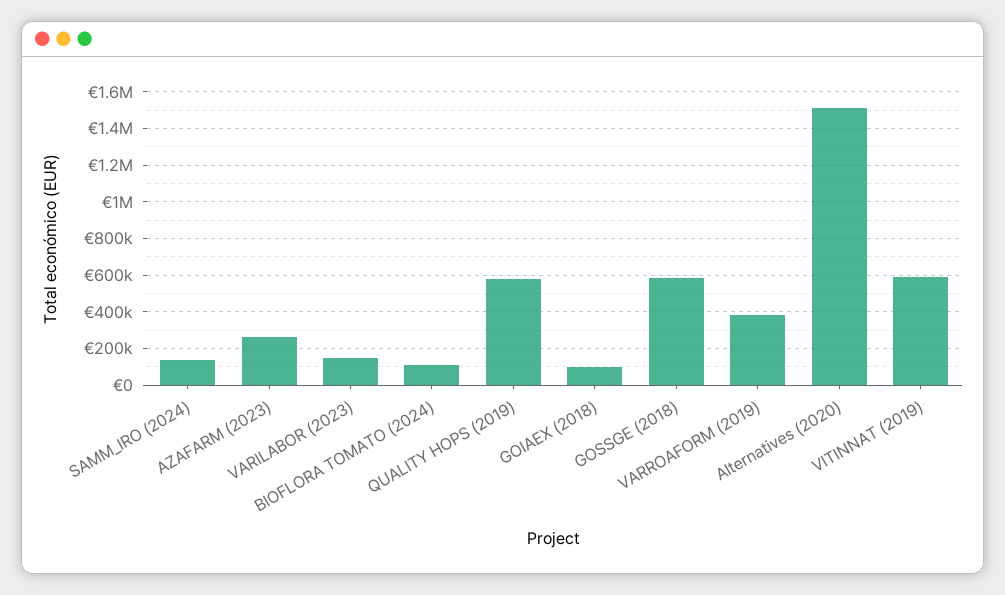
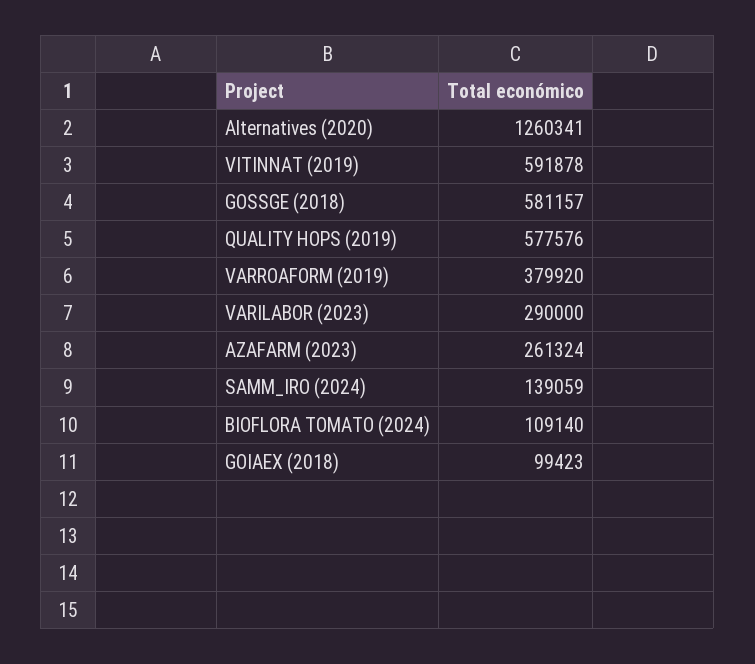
  {
    "SAMM_IRO (2024)": 139059,
    "AZAFARM (2023)": 261324,
-   "VARILABOR (2023)": 150000,
+   "VARILABOR (2023)": 290000,
    "BIOFLORA TOMATO (2024)": 109140,
    "QUALITY HOPS (2019)": 577576,
    "GOIAEX (2018)": 99423,
    "GOSSGE (2018)": 581157,
    "VARROAFORM (2019)": 379920,
-   "Alternatives (2020)": 1500000,
+   "Alternatives (2020)": 1260341,
    "VITINNAT (2019)": 591878
  }

